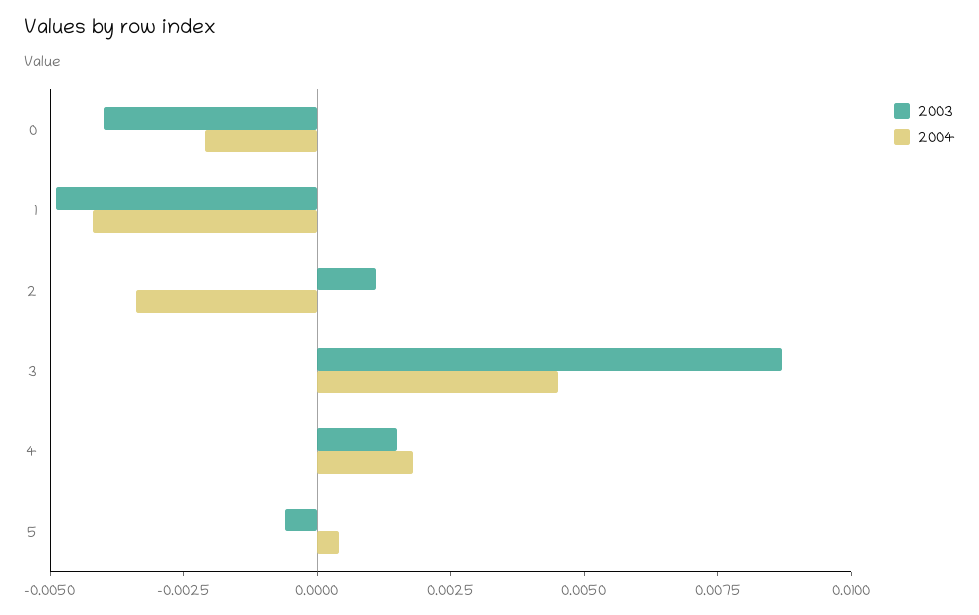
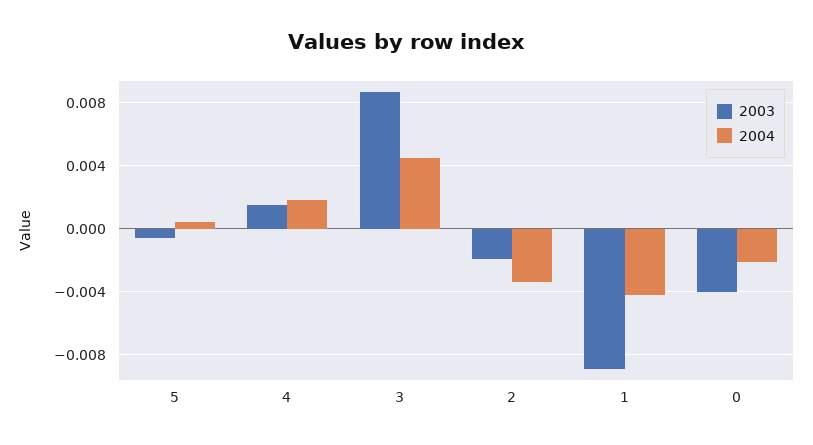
  {
    "2003": {
      "0": -0.004,
-     "1": -0.005,
+     "1": -0.009,
-     "2": 0.001,
+     "2": -0.002,
      "3": 0.0085,
      "4": 0.0015,
      "5": -0.0005
    },
    "2004": {
      "0": -0.002,
      "1": -0.004,
      "2": -0.0035,
      "3": 0.0045,
      "4": 0.002,
      "5": 0.0005
    }
  }

